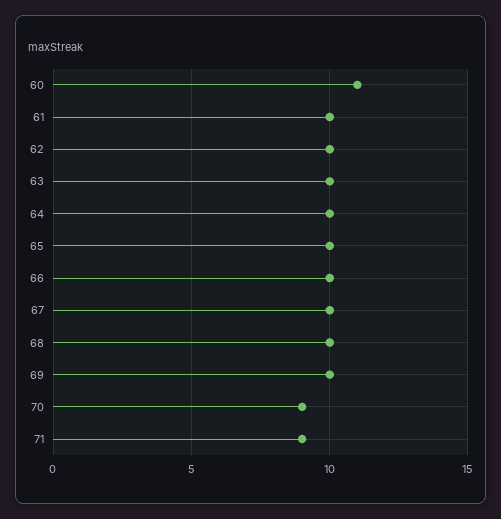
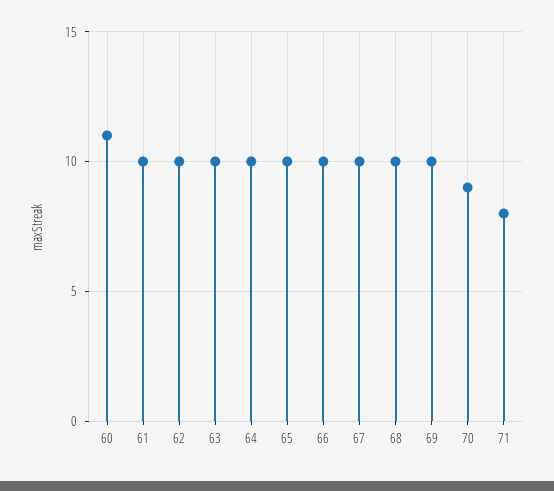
  {
    "60": 11,
    "61": 10,
    "62": 10,
    "63": 10,
    "64": 10,
    "65": 10,
    "66": 10,
    "67": 10,
    "68": 10,
    "69": 10,
    "70": 9,
-   "71": 9
+   "71": 8
  }

